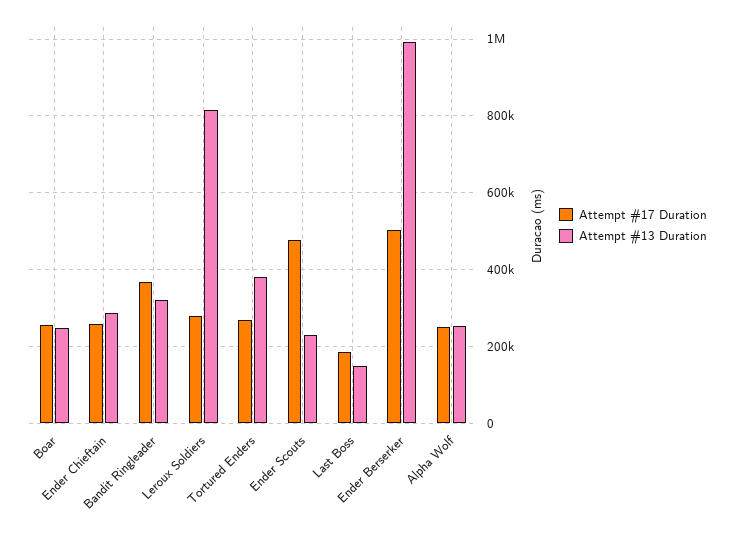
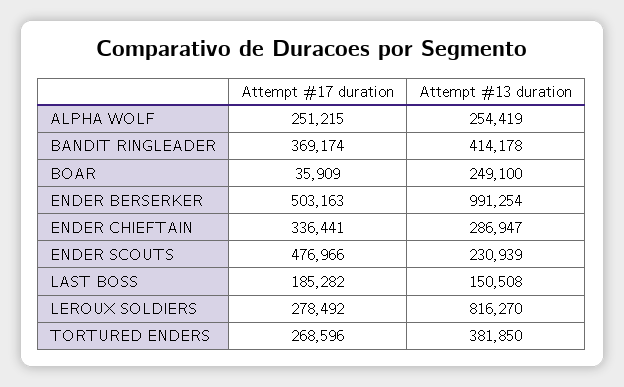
  {
    "Attempt #17 Duration": {
-     "Boar": 260000,
+     "Boar": 35909,
-     "Ender Chieftain": 260000,
+     "Ender Chieftain": 336441,
      "Bandit Ringleader": 369174,
      "Leroux Soldiers": 278492,
      "Tortured Enders": 268596,
      "Ender Scouts": 476966,
      "Last Boss": 185282,
      "Ender Berserker": 503163,
      "Alpha Wolf": 251215
    },
    "Attempt #13 Duration": {
      "Boar": 249100,
      "Ender Chieftain": 286947,
-     "Bandit Ringleader": 320000,
+     "Bandit Ringleader": 414178,
      "Leroux Soldiers": 816270,
      "Tortured Enders": 381850,
      "Ender Scouts": 230939,
      "Last Boss": 150508,
      "Ender Berserker": 991254,
      "Alpha Wolf": 254419
    }
  }

